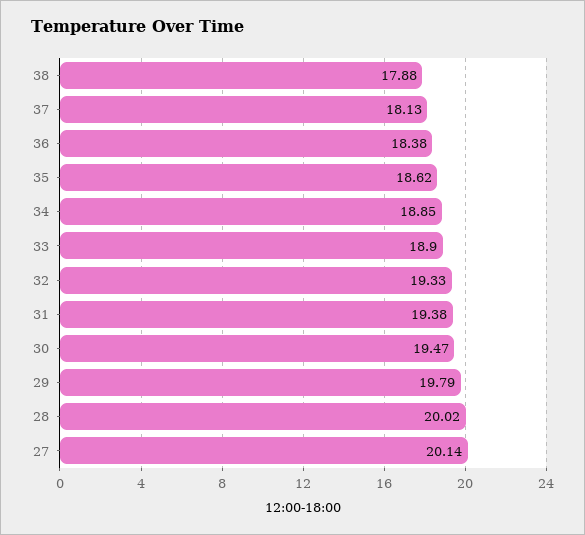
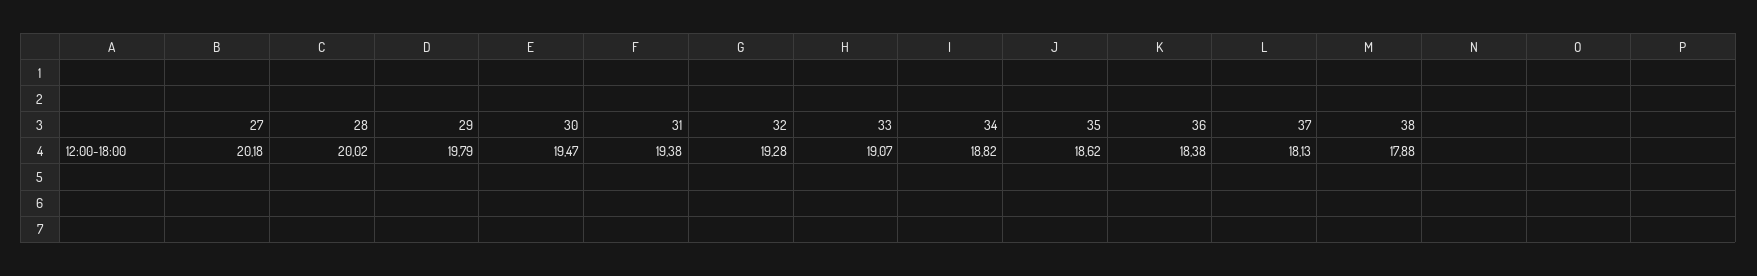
  {
    "38": 17.88,
    "37": 18.13,
    "36": 18.38,
    "35": 18.62,
-   "34": 18.85,
+   "34": 18.82,
-   "33": 18.9,
+   "33": 19.07,
-   "32": 19.33,
+   "32": 19.28,
    "31": 19.38,
    "30": 19.47,
    "29": 19.79,
    "28": 20.02,
-   "27": 20.14
+   "27": 20.18
  }

